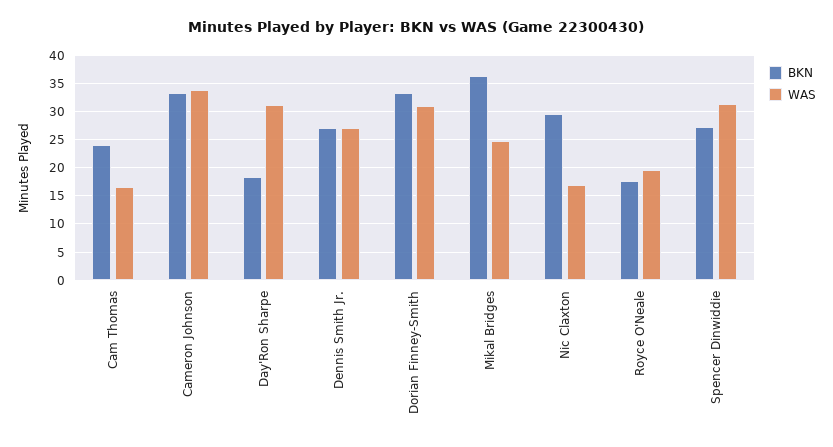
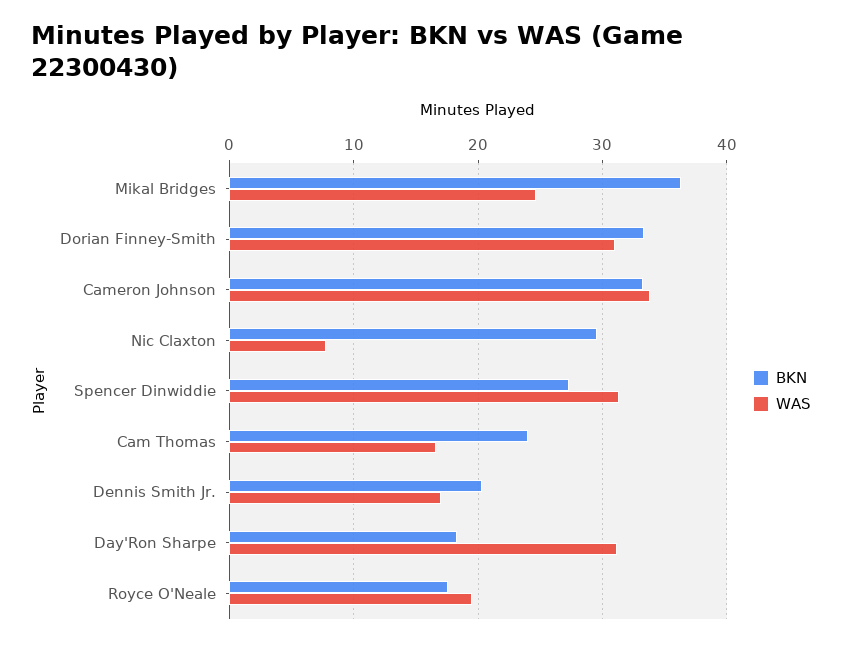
  {
    "BKN": {
      "Cam Thomas": 24,
      "Cameron Johnson": 33,
      "Day'Ron Sharpe": 18,
-     "Dennis Smith Jr.": 27.5,
+     "Dennis Smith Jr.": 20,
      "Dorian Finney-Smith": 33,
      "Mikal Bridges": 36,
      "Nic Claxton": 30,
      "Royce O'Neale": 18,
      "Spencer Dinwiddie": 27
    },
    "WAS": {
      "Cam Thomas": 17,
      "Cameron Johnson": 34,
      "Day'Ron Sharpe": 31,
-     "Dennis Smith Jr.": 27.5,
+     "Dennis Smith Jr.": 17,
      "Dorian Finney-Smith": 31,
      "Mikal Bridges": 25,
-     "Nic Claxton": 17.5,
+     "Nic Claxton": 8,
      "Royce O'Neale": 20,
      "Spencer Dinwiddie": 31
    }
  }

